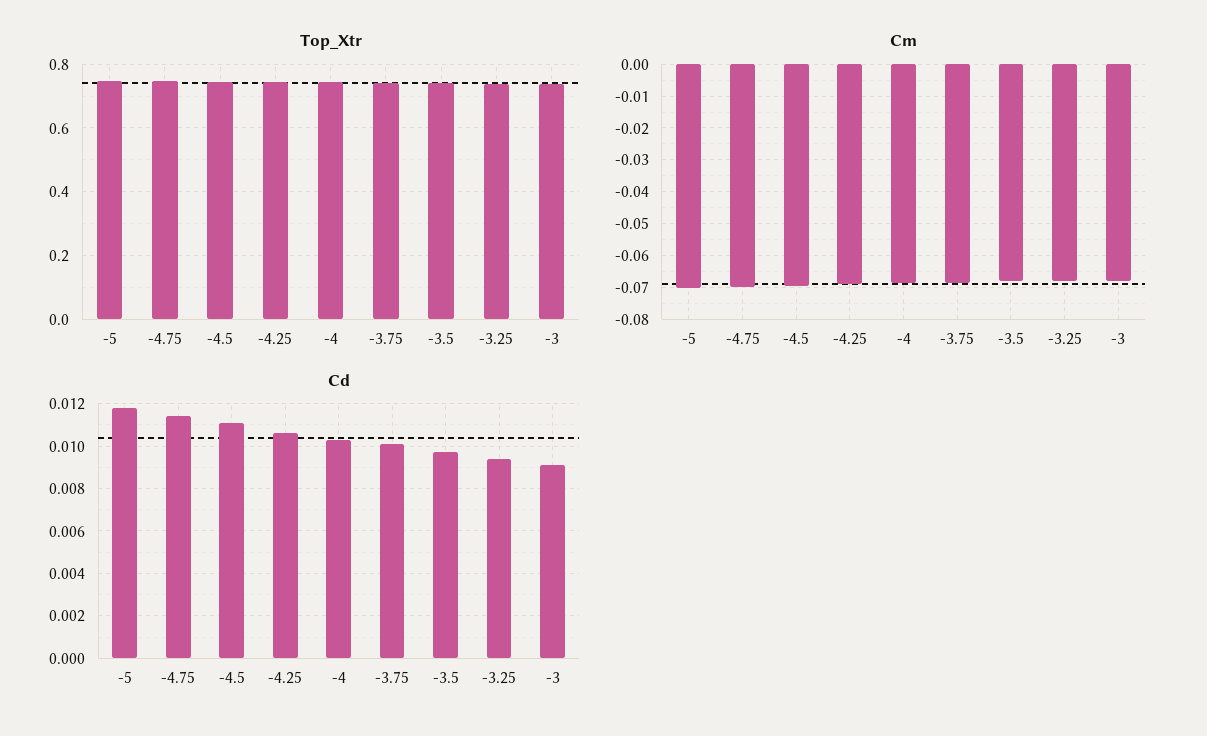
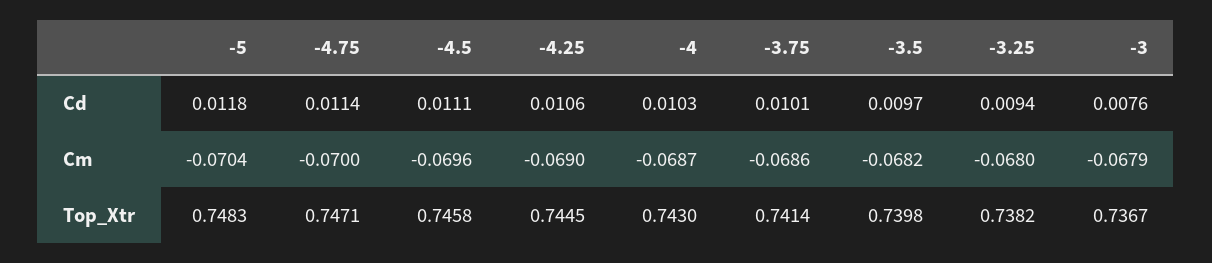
  {
    "Top_Xtr": {
      "-5": 0.7483,
      "-4.75": 0.7471,
      "-4.5": 0.7458,
      "-4.25": 0.7445,
      "-4": 0.743,
      "-3.75": 0.7414,
      "-3.5": 0.7398,
      "-3.25": 0.7382,
      "-3": 0.7367
    },
    "Cm": {
      "-5": -0.0704,
      "-4.75": -0.07,
      "-4.5": -0.0696,
      "-4.25": -0.069,
      "-4": -0.0687,
      "-3.75": -0.0686,
      "-3.5": -0.0682,
      "-3.25": -0.068,
      "-3": -0.0679
    },
    "Cd": {
      "-5": 0.0118,
      "-4.75": 0.0114,
      "-4.5": 0.0111,
      "-4.25": 0.0106,
      "-4": 0.0103,
      "-3.75": 0.0101,
      "-3.5": 0.0097,
      "-3.25": 0.0094,
-     "-3": 0.009
+     "-3": 0.0076
    }
  }

